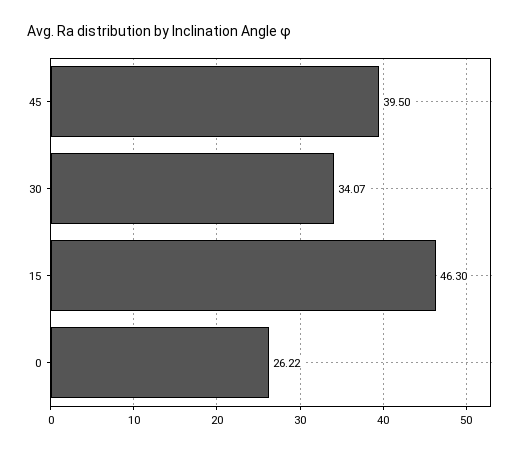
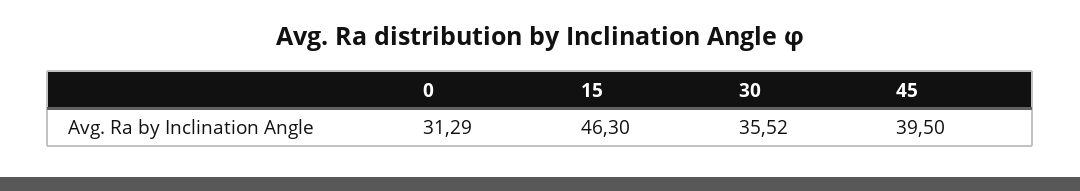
  {
    "45": 39.5,
-   "30": 34.07,
+   "30": 35.52,
    "15": 46.3,
-   "0": 26.22
+   "0": 31.29
  }

